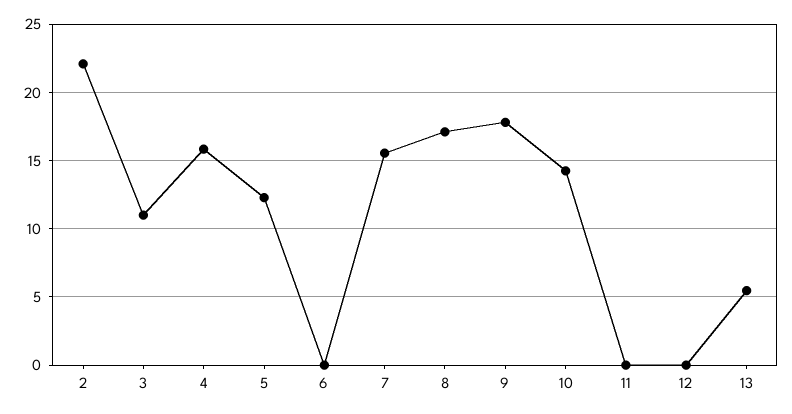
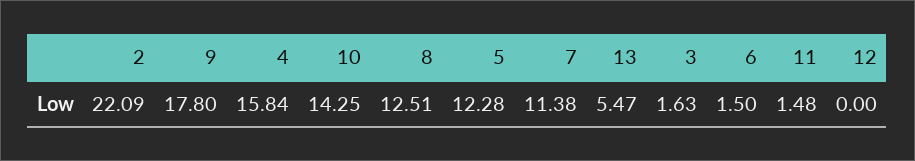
  {
    "2": 22.09,
-   "3": 11,
+   "3": 1.63,
    "4": 15.84,
    "5": 12.28,
-   "6": 0,
+   "6": 1.5,
-   "7": 15.5,
+   "7": 11.38,
-   "8": 17,
+   "8": 12.51,
    "9": 17.8,
    "10": 14.25,
-   "11": 0,
+   "11": 1.48,
    "12": 0,
    "13": 5.47
  }

